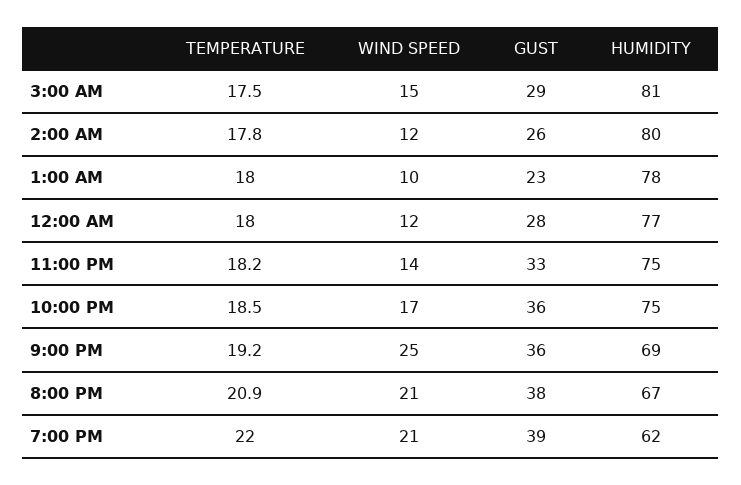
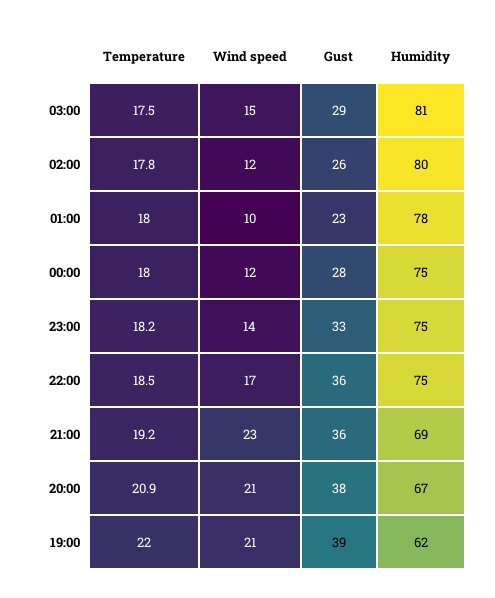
  {
    "TEMPERATURE": {
      "3:00 AM": 17.5,
      "2:00 AM": 17.8,
      "1:00 AM": 18,
      "12:00 AM": 18,
      "11:00 PM": 18.2,
      "10:00 PM": 18.5,
      "9:00 PM": 19.2,
      "8:00 PM": 20.9,
      "7:00 PM": 22
    },
    "WIND SPEED": {
      "3:00 AM": 15,
      "2:00 AM": 12,
      "1:00 AM": 10,
      "12:00 AM": 12,
      "11:00 PM": 14,
      "10:00 PM": 17,
-     "9:00 PM": 25,
+     "9:00 PM": 23,
      "8:00 PM": 21,
      "7:00 PM": 21
    },
    "GUST": {
      "3:00 AM": 29,
      "2:00 AM": 26,
      "1:00 AM": 23,
      "12:00 AM": 28,
      "11:00 PM": 33,
      "10:00 PM": 36,
      "9:00 PM": 36,
      "8:00 PM": 38,
      "7:00 PM": 39
    },
    "HUMIDITY": {
      "3:00 AM": 81,
      "2:00 AM": 80,
      "1:00 AM": 78,
-     "12:00 AM": 77,
+     "12:00 AM": 75,
      "11:00 PM": 75,
      "10:00 PM": 75,
      "9:00 PM": 69,
      "8:00 PM": 67,
      "7:00 PM": 62
    }
  }

